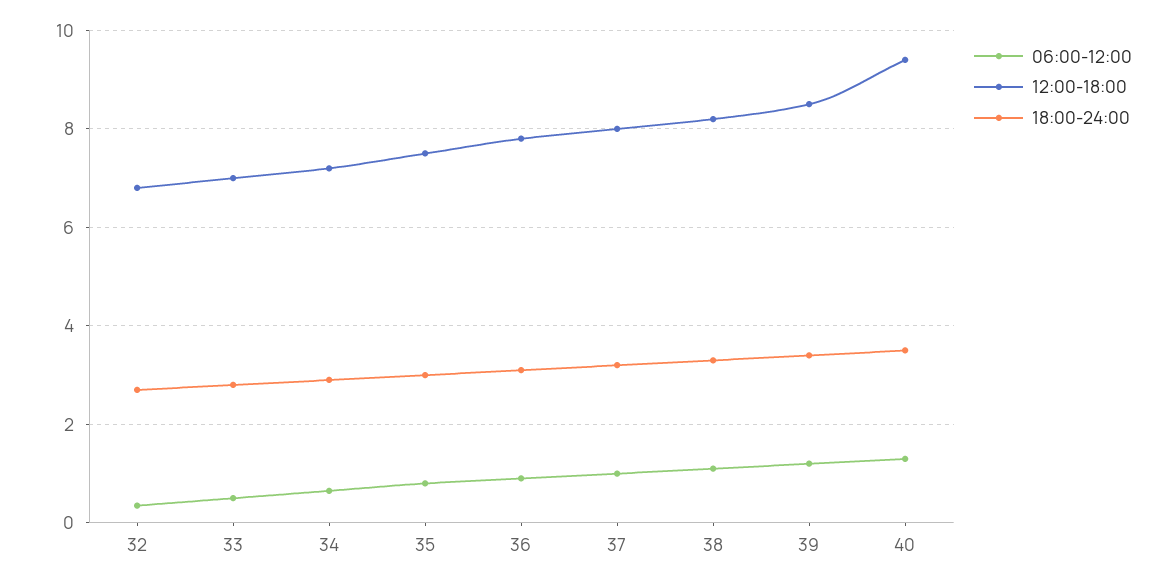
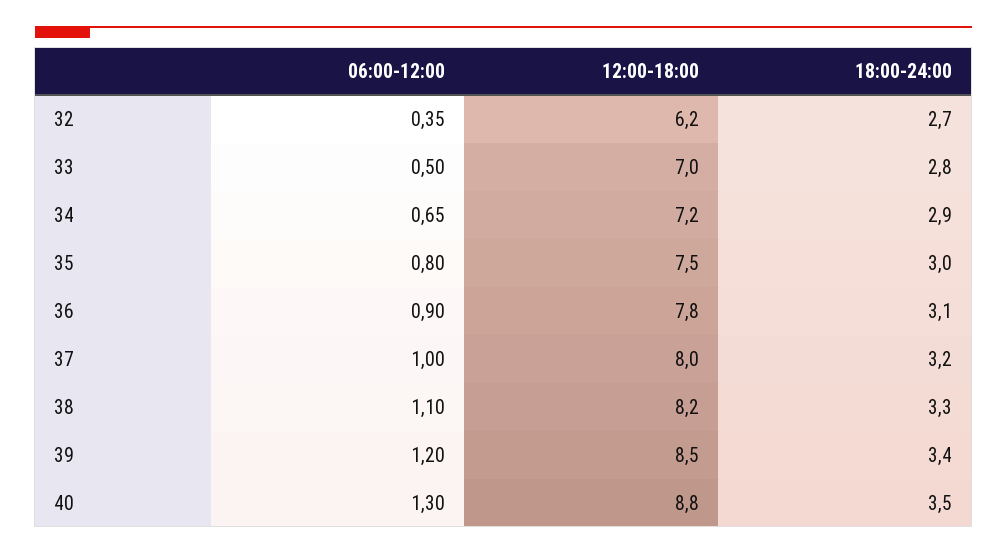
  {
    "06:00-12:00": {
      "32": 0.35,
      "33": 0.5,
      "34": 0.65,
      "35": 0.8,
      "36": 0.9,
      "37": 1,
      "38": 1.1,
      "39": 1.2,
      "40": 1.3
    },
    "12:00-18:00": {
-     "32": 6.8,
+     "32": 6.2,
      "33": 7,
      "34": 7.2,
      "35": 7.5,
      "36": 7.8,
      "37": 8,
      "38": 8.2,
      "39": 8.5,
-     "40": 9.4
+     "40": 8.8
    },
    "18:00-24:00": {
      "32": 2.7,
      "33": 2.8,
      "34": 2.9,
      "35": 3,
      "36": 3.1,
      "37": 3.2,
      "38": 3.3,
      "39": 3.4,
      "40": 3.5
    }
  }

